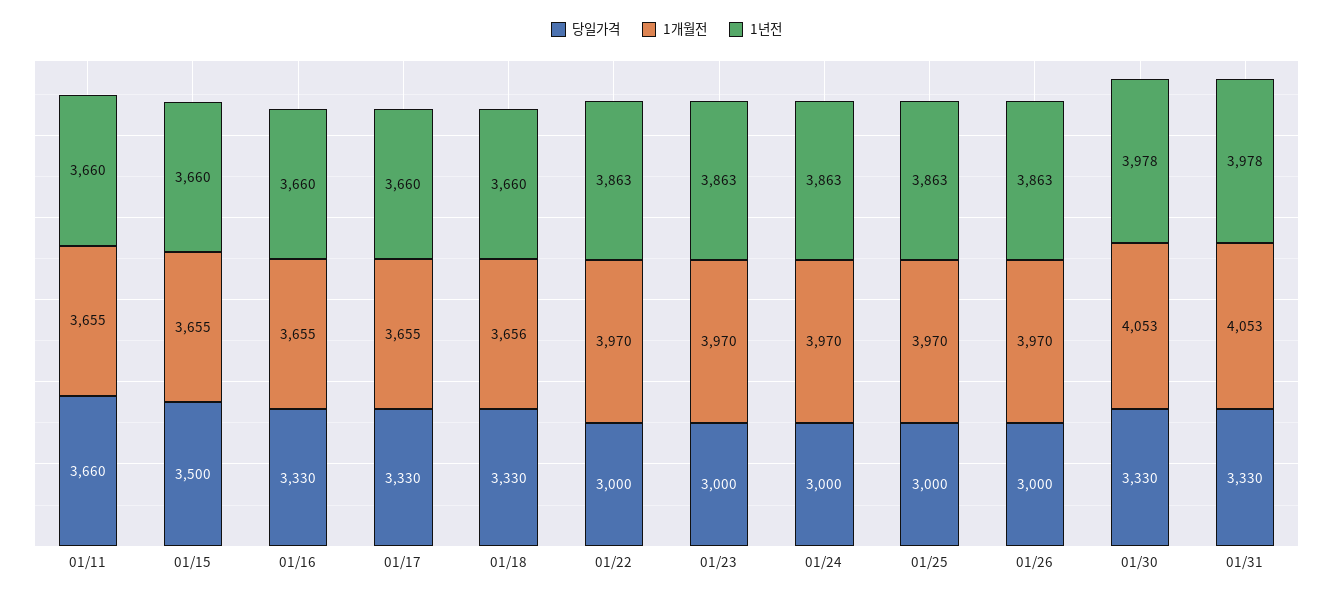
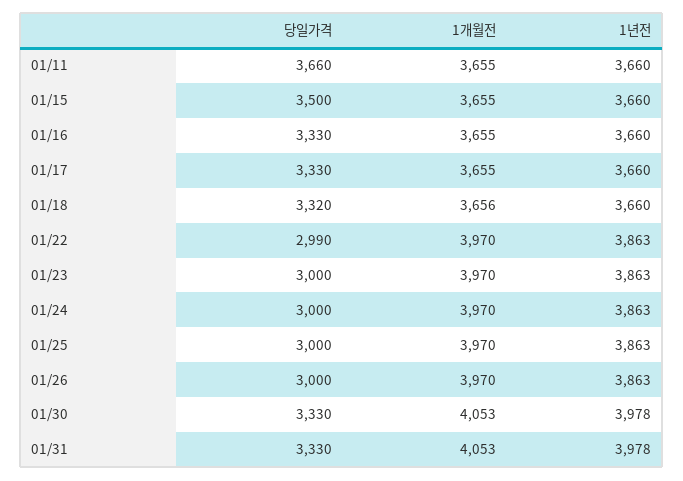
  {
    "당일가격": {
      "01/11": 3660,
      "01/15": 3500,
      "01/16": 3330,
      "01/17": 3330,
-     "01/18": 3330,
+     "01/18": 3320,
-     "01/22": 3000,
+     "01/22": 2990,
      "01/23": 3000,
      "01/24": 3000,
      "01/25": 3000,
      "01/26": 3000,
      "01/30": 3330,
      "01/31": 3330
    },
    "1개월전": {
      "01/11": 3655,
      "01/15": 3655,
      "01/16": 3655,
      "01/17": 3655,
      "01/18": 3656,
      "01/22": 3970,
      "01/23": 3970,
      "01/24": 3970,
      "01/25": 3970,
      "01/26": 3970,
      "01/30": 4053,
      "01/31": 4053
    },
    "1년전": {
      "01/11": 3660,
      "01/15": 3660,
      "01/16": 3660,
      "01/17": 3660,
      "01/18": 3660,
      "01/22": 3863,
      "01/23": 3863,
      "01/24": 3863,
      "01/25": 3863,
      "01/26": 3863,
      "01/30": 3978,
      "01/31": 3978
    }
  }

